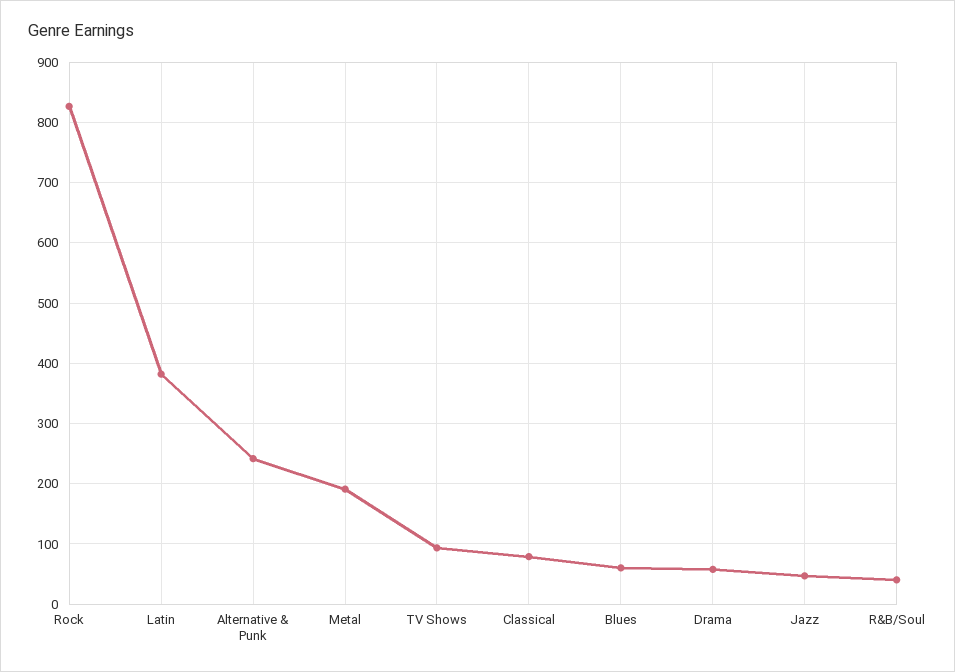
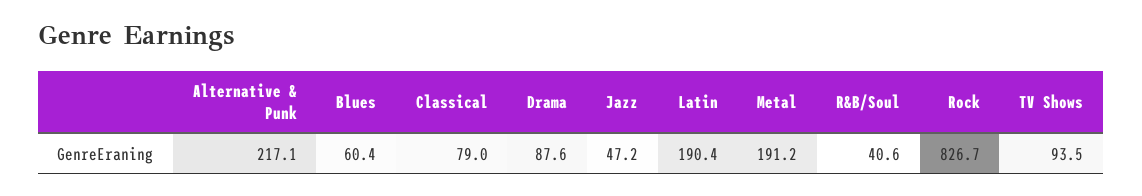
  {
    "Rock": 826.7,
-   "Latin": 380,
+   "Latin": 190.4,
-   "Alternative & Punk": 240,
+   "Alternative & Punk": 217.1,
    "Metal": 191.2,
    "TV Shows": 93.5,
    "Classical": 79,
    "Blues": 60.4,
-   "Drama": 60,
+   "Drama": 87.6,
    "Jazz": 47.2,
    "R&B/Soul": 40.6
  }

